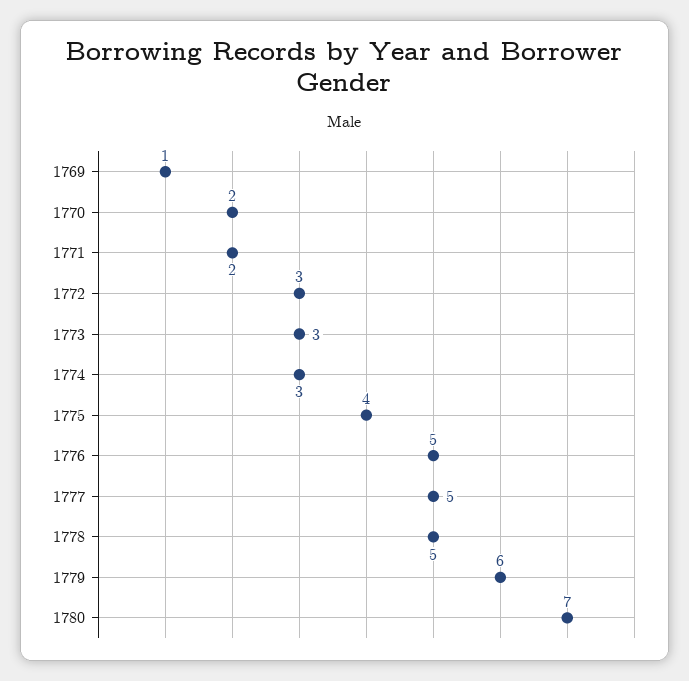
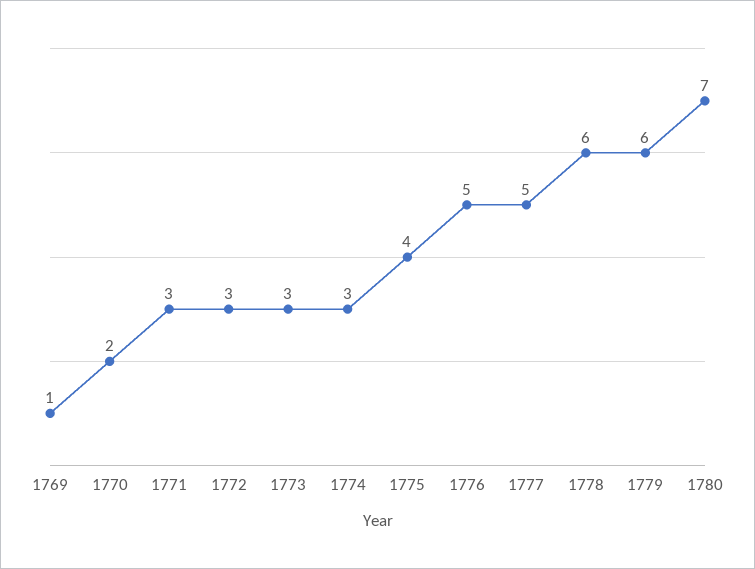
  {
    "1769": 1,
    "1770": 2,
-   "1771": 2,
+   "1771": 3,
    "1772": 3,
    "1773": 3,
    "1774": 3,
    "1775": 4,
    "1776": 5,
    "1777": 5,
-   "1778": 5,
+   "1778": 6,
    "1779": 6,
    "1780": 7
  }

